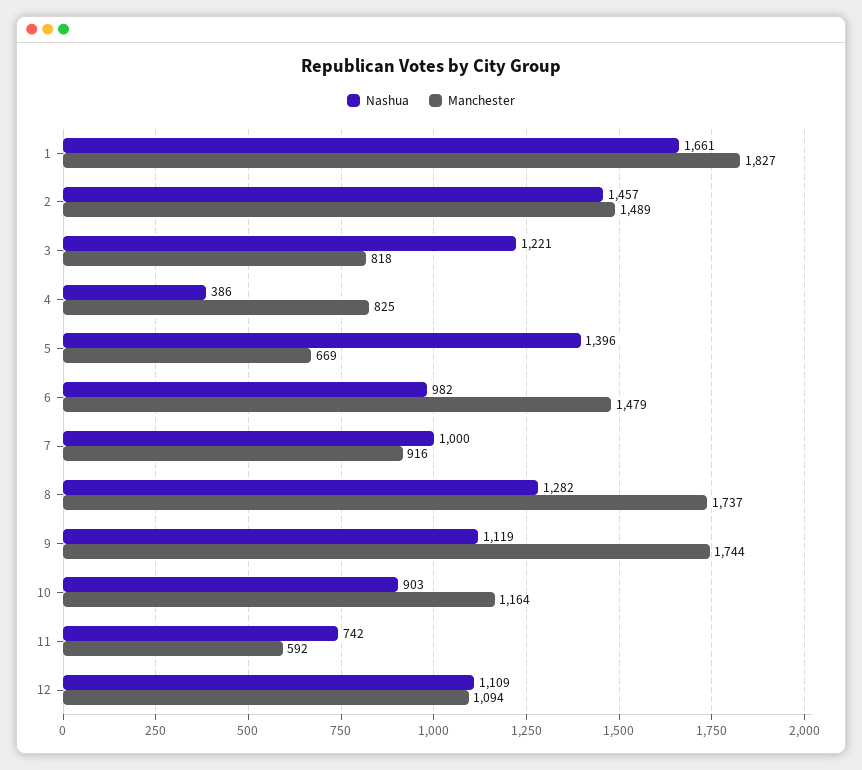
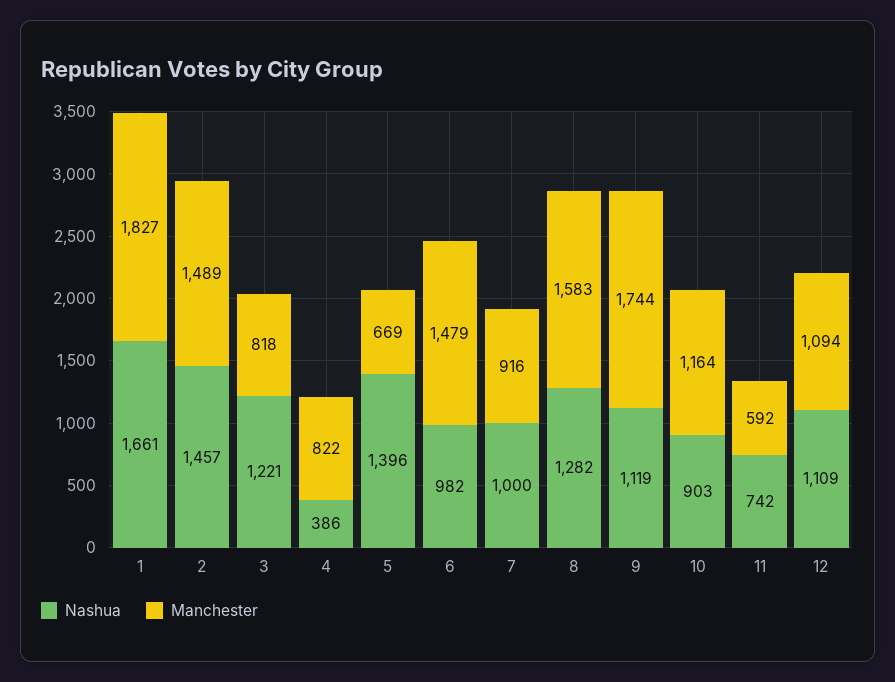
  {
    "Nashua": {
      "1": 1661,
      "2": 1457,
      "3": 1221,
      "4": 386,
      "5": 1396,
      "6": 982,
      "7": 1000,
      "8": 1282,
      "9": 1119,
      "10": 903,
      "11": 742,
      "12": 1109
    },
    "Manchester": {
      "1": 1827,
      "2": 1489,
      "3": 818,
-     "4": 825,
+     "4": 822,
      "5": 669,
      "6": 1479,
      "7": 916,
-     "8": 1737,
+     "8": 1583,
      "9": 1744,
      "10": 1164,
      "11": 592,
      "12": 1094
    }
  }

